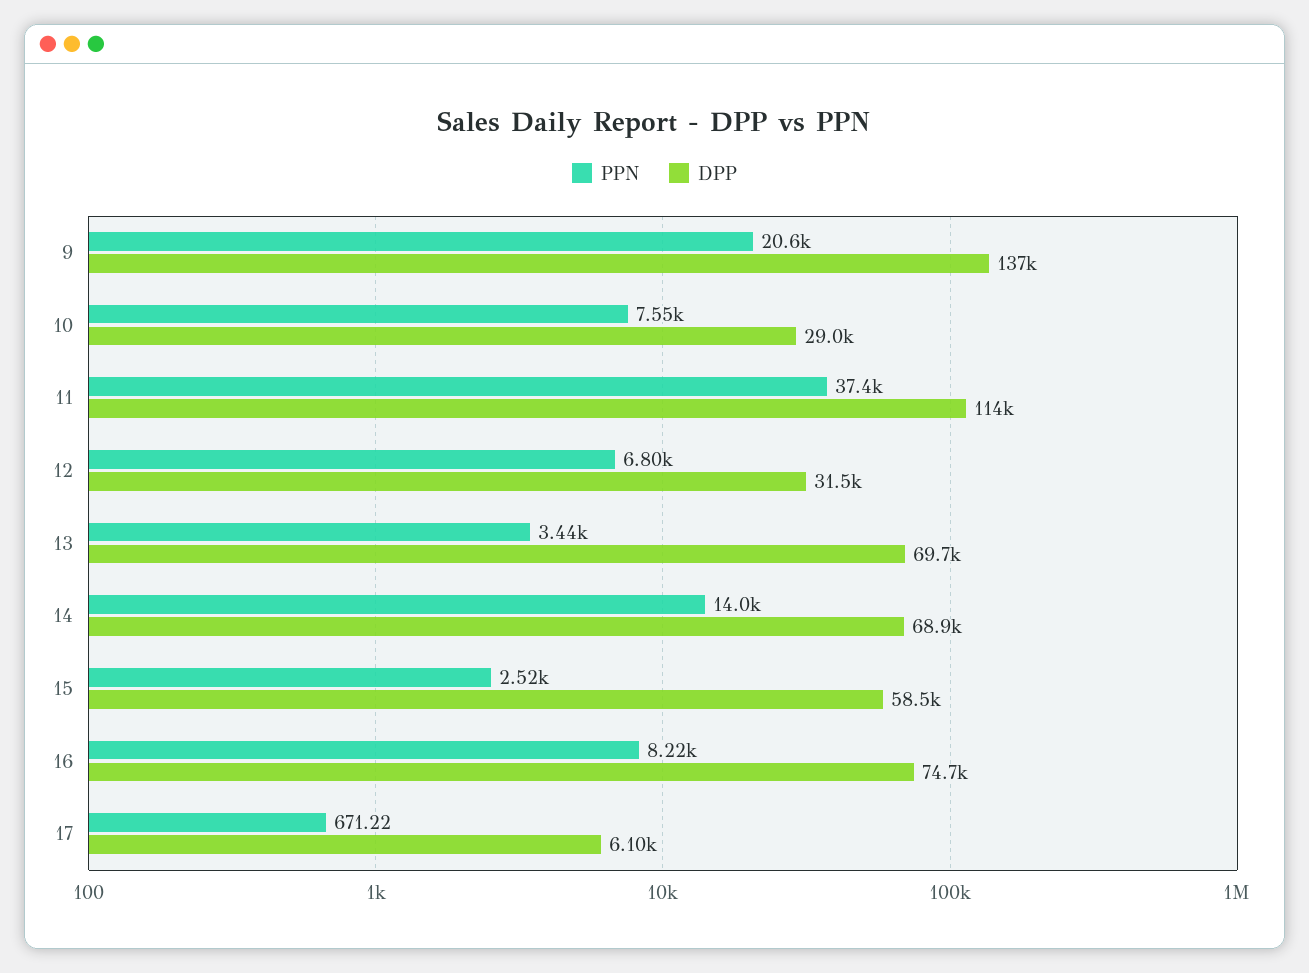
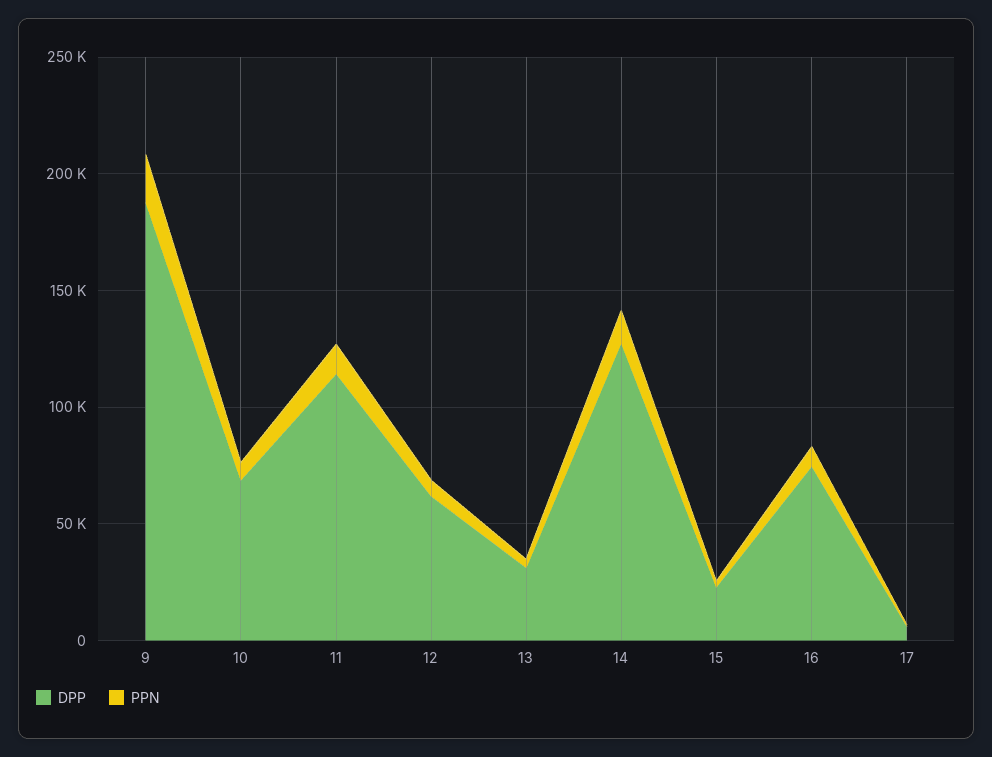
  {
    "PPN": {
      "9": 20600,
      "10": 7550,
-     "11": 37400,
+     "11": 10000,
      "12": 6800,
      "13": 3440,
      "14": 14000,
      "15": 2520,
      "16": 8220,
      "17": 671.22
    },
    "DPP": {
-     "9": 137000,
+     "9": 190000,
-     "10": 29000,
+     "10": 70000,
      "11": 114000,
-     "12": 31500,
+     "12": 60000,
-     "13": 69700,
+     "13": 30000,
-     "14": 68900,
+     "14": 130000,
-     "15": 58500,
+     "15": 20000,
      "16": 74700,
      "17": 6100
    }
  }

